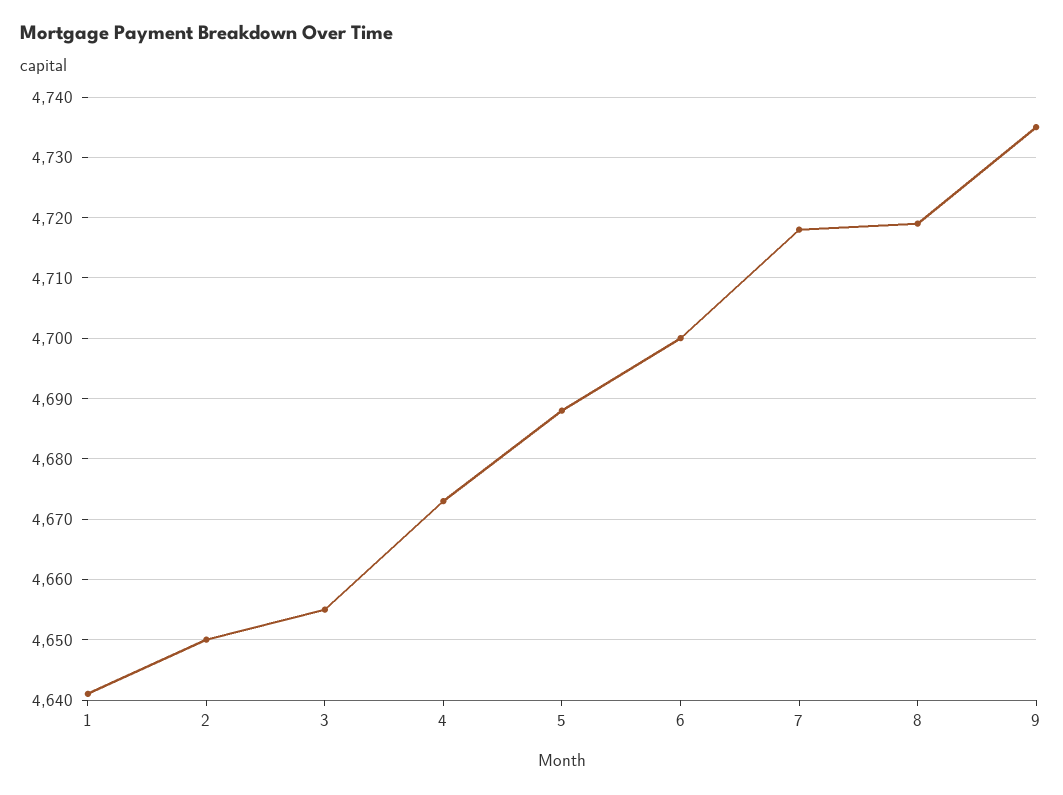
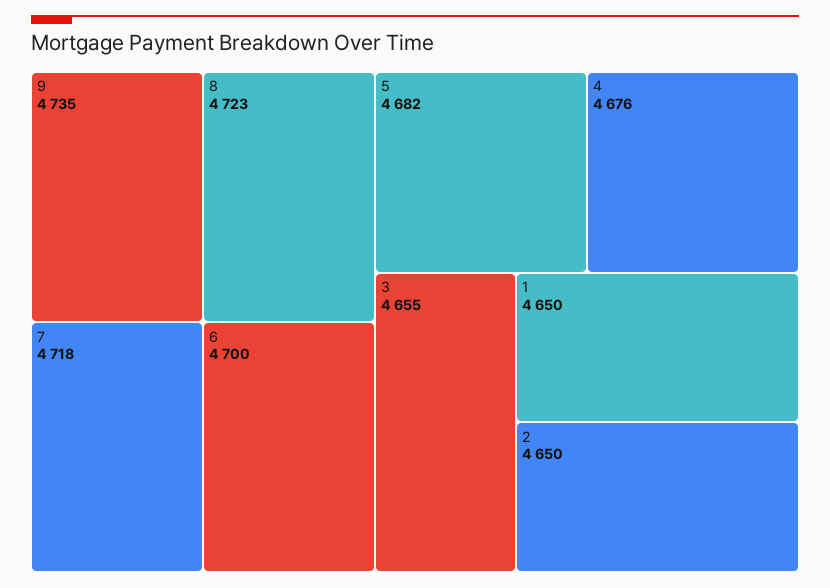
  {
-   "1": 4641,
+   "1": 4650,
    "2": 4650,
    "3": 4655,
-   "4": 4673,
+   "4": 4676,
-   "5": 4688,
+   "5": 4682,
    "6": 4700,
    "7": 4718,
-   "8": 4719,
+   "8": 4723,
    "9": 4735
  }

